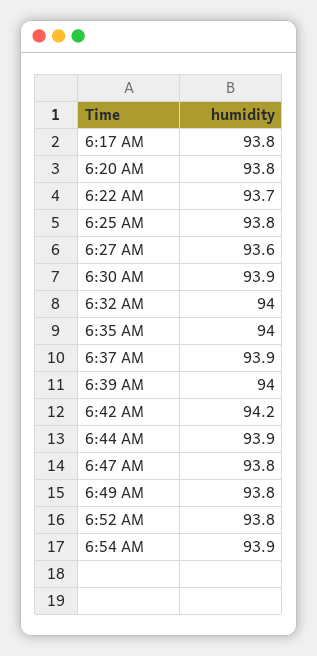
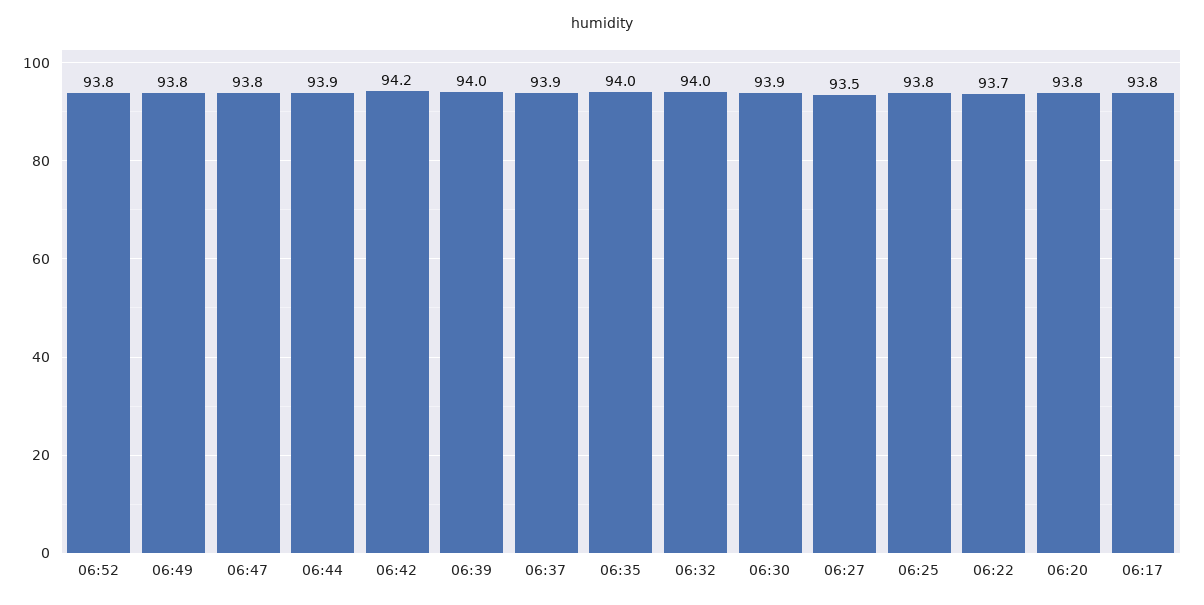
  {
    "6:17 AM": 93.8,
    "6:20 AM": 93.8,
    "6:22 AM": 93.7,
    "6:25 AM": 93.8,
-   "6:27 AM": 93.6,
+   "6:27 AM": 93.5,
    "6:30 AM": 93.9,
    "6:32 AM": 94,
    "6:35 AM": 94,
    "6:37 AM": 93.9,
    "6:39 AM": 94,
    "6:42 AM": 94.2,
    "6:44 AM": 93.9,
    "6:47 AM": 93.8,
    "6:49 AM": 93.8,
-   "6:52 AM": 93.8,
+   "6:52 AM": 93.8
-   "6:54 AM": 93.9
  }

